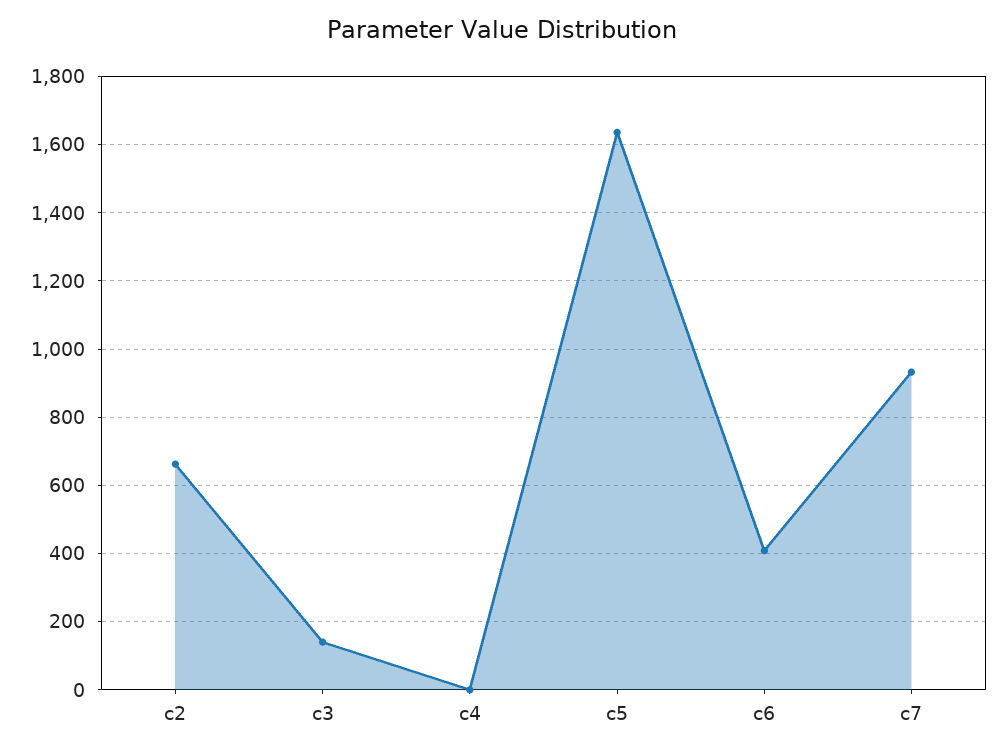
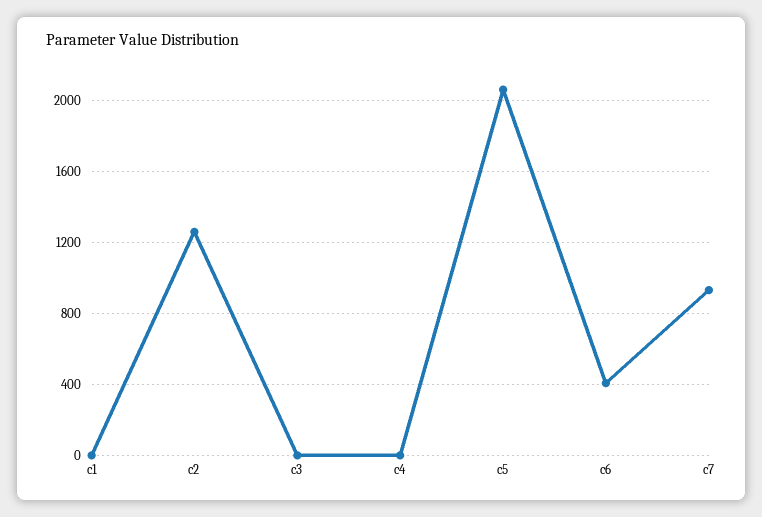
  {
-   "c2": 660,
+   "c2": 1250,
-   "c3": 140,
+   "c3": 0,
    "c4": 0,
-   "c5": 1640,
+   "c5": 2050,
    "c6": 400,
-   "c7": 940
+   "c7": 940,
+   "c1": 0
  }

